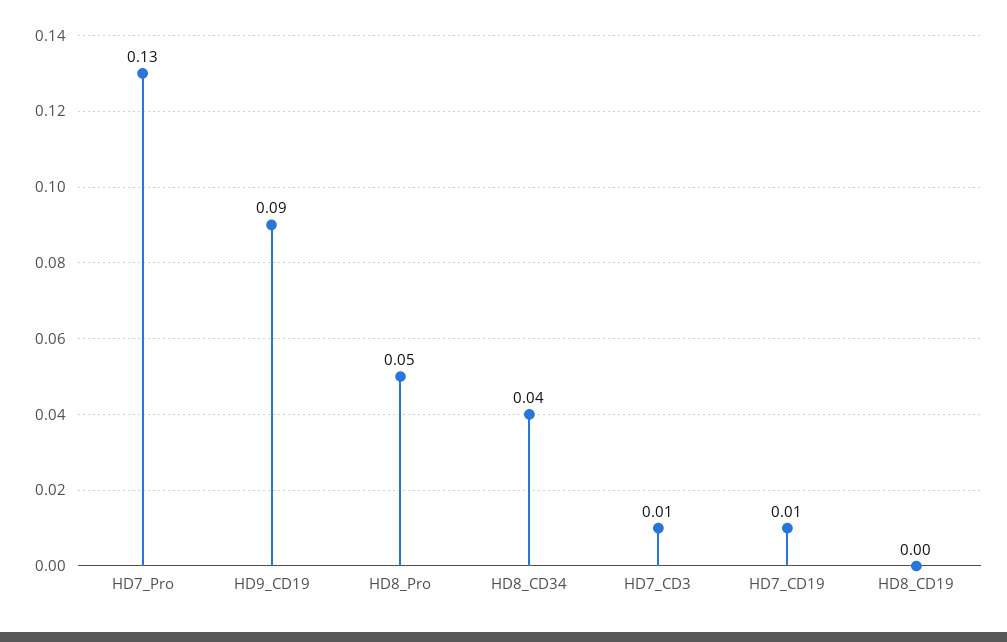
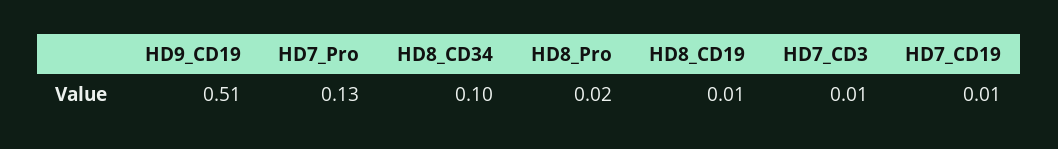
  {
    "HD7_Pro": 0.13,
-   "HD9_CD19": 0.09,
+   "HD9_CD19": 0.51,
-   "HD8_Pro": 0.05,
+   "HD8_Pro": 0.02,
-   "HD8_CD34": 0.04,
+   "HD8_CD34": 0.1,
    "HD7_CD3": 0.01,
    "HD7_CD19": 0.01,
-   "HD8_CD19": 0
+   "HD8_CD19": 0.01
  }

